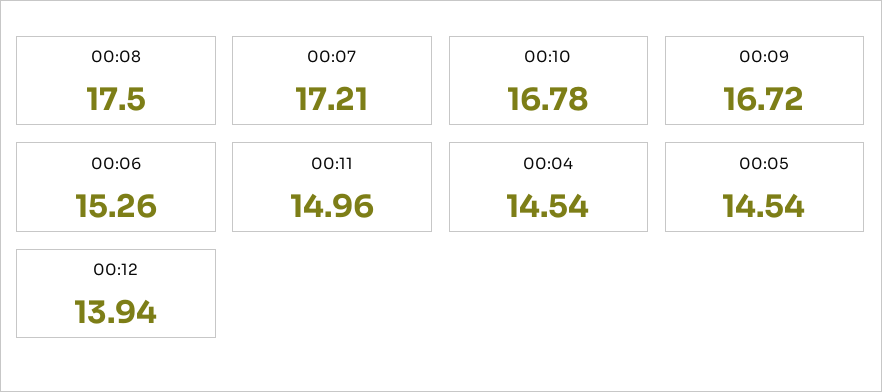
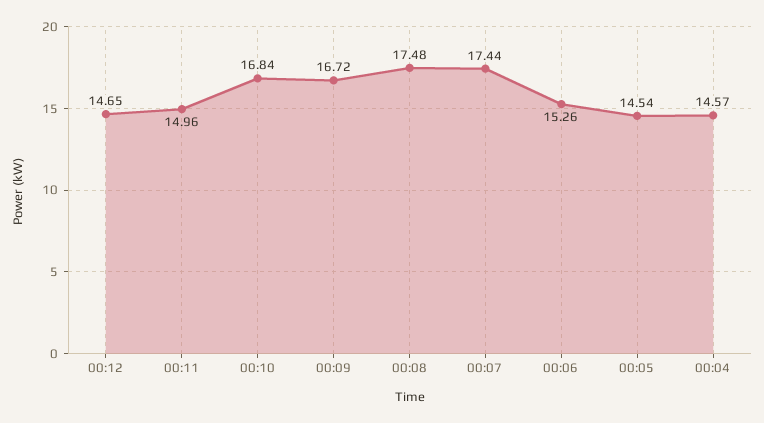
  {
-   "00:08": 17.5,
+   "00:08": 17.48,
-   "00:07": 17.21,
+   "00:07": 17.44,
-   "00:10": 16.78,
+   "00:10": 16.84,
    "00:09": 16.72,
    "00:06": 15.26,
    "00:11": 14.96,
-   "00:04": 14.54,
+   "00:04": 14.57,
    "00:05": 14.54,
-   "00:12": 13.94
+   "00:12": 14.65
  }

